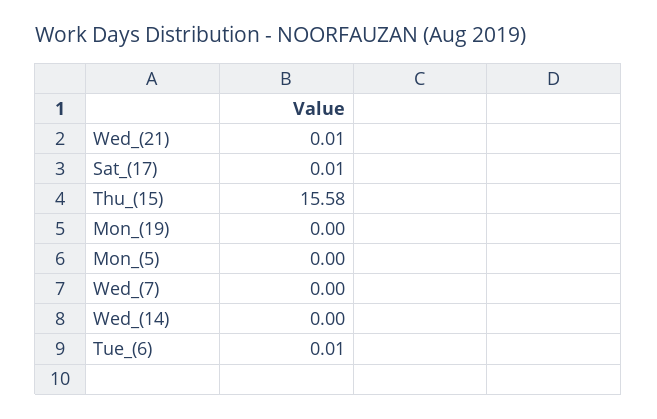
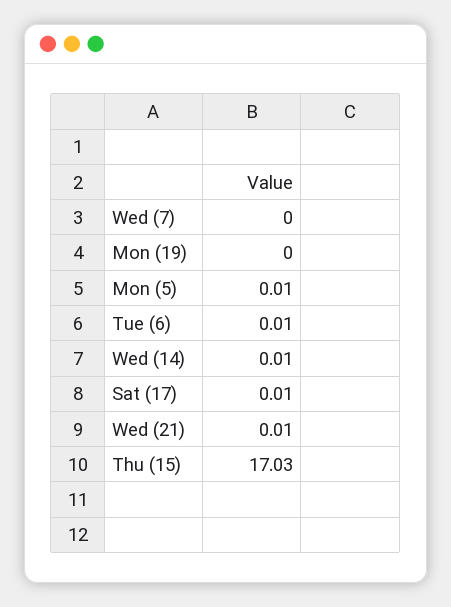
  {
    "Wed_(21)": 0.01,
    "Sat_(17)": 0.01,
-   "Thu_(15)": 15.58,
+   "Thu_(15)": 17.03,
    "Mon_(19)": 0,
-   "Mon_(5)": 0,
+   "Mon_(5)": 0.01,
    "Wed_(7)": 0,
-   "Wed_(14)": 0,
+   "Wed_(14)": 0.01,
    "Tue_(6)": 0.01
  }

